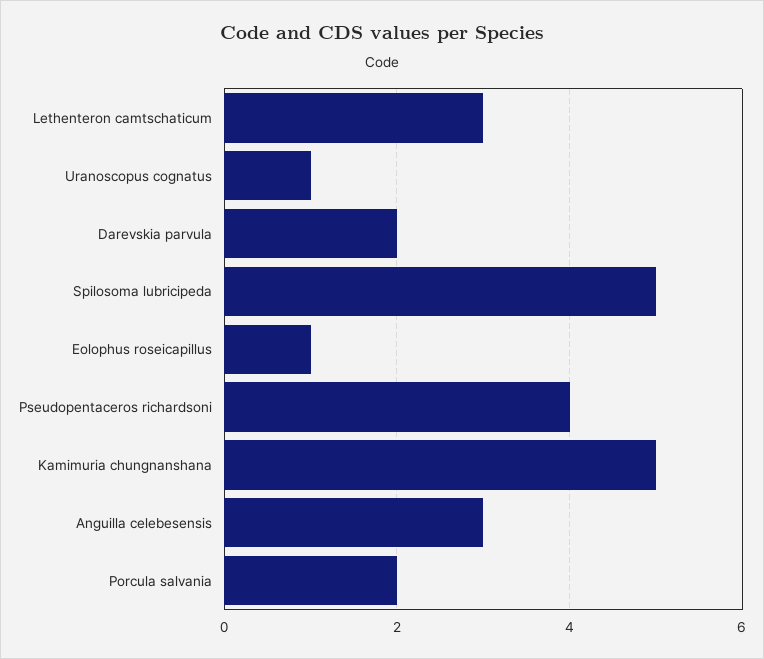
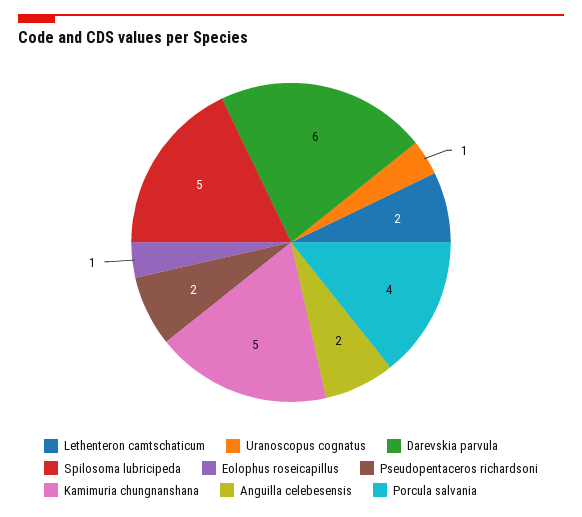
  {
-   "Lethenteron camtschaticum": 3,
+   "Lethenteron camtschaticum": 2,
    "Uranoscopus cognatus": 1,
-   "Darevskia parvula": 2,
+   "Darevskia parvula": 6,
    "Spilosoma lubricipeda": 5,
    "Eolophus roseicapillus": 1,
-   "Pseudopentaceros richardsoni": 4,
+   "Pseudopentaceros richardsoni": 2,
    "Kamimuria chungnanshana": 5,
-   "Anguilla celebesensis": 3,
+   "Anguilla celebesensis": 2,
-   "Porcula salvania": 2
+   "Porcula salvania": 4
  }

